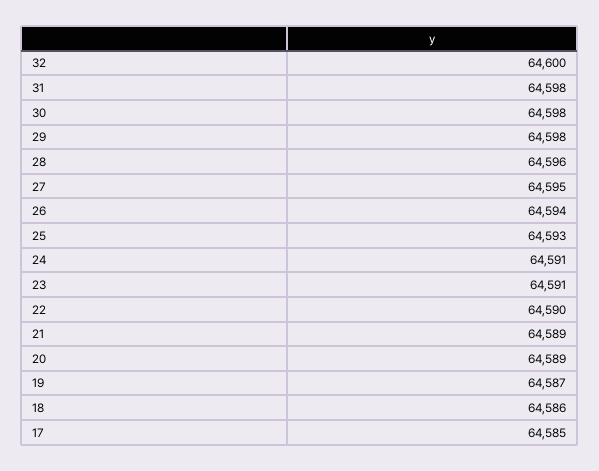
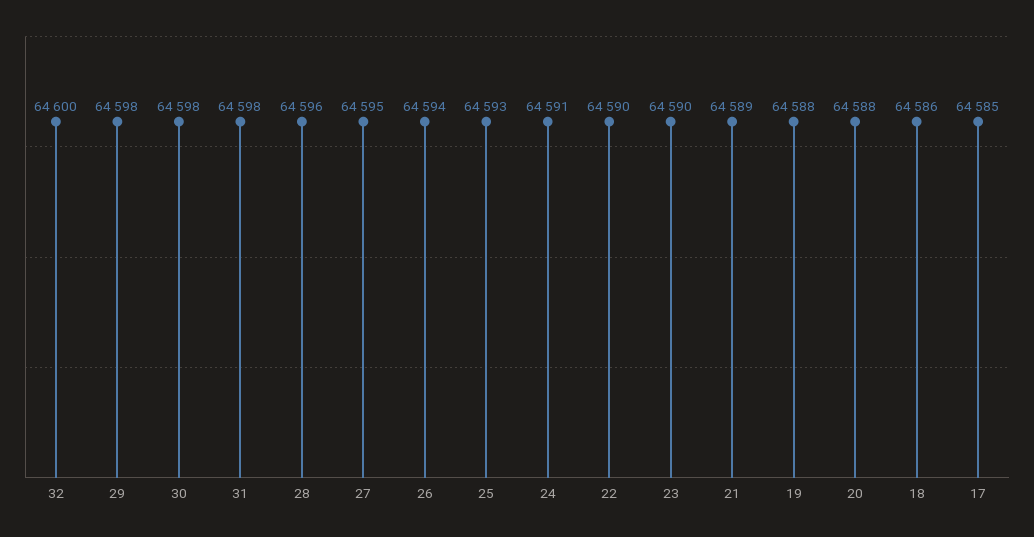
  {
    "32": 64600,
    "31": 64598,
    "30": 64598,
    "29": 64598,
    "28": 64596,
    "27": 64595,
    "26": 64594,
    "25": 64593,
    "24": 64591,
-   "23": 64591,
+   "23": 64590,
    "22": 64590,
    "21": 64589,
-   "20": 64589,
+   "20": 64588,
-   "19": 64587,
+   "19": 64588,
    "18": 64586,
    "17": 64585
  }

